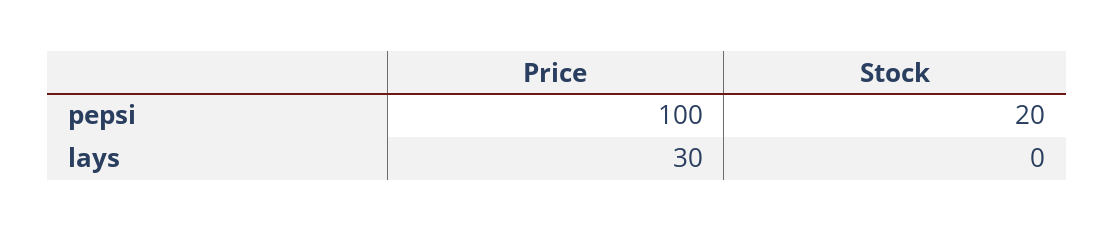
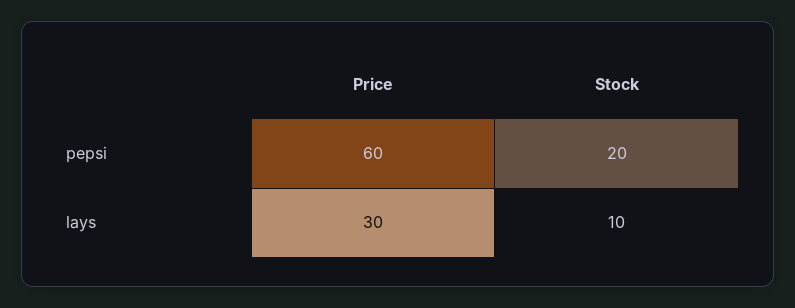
  {
    "Price": {
-     "pepsi": 100,
+     "pepsi": 60,
      "lays": 30
    },
    "Stock": {
      "pepsi": 20,
-     "lays": 0
+     "lays": 10
    }
  }

